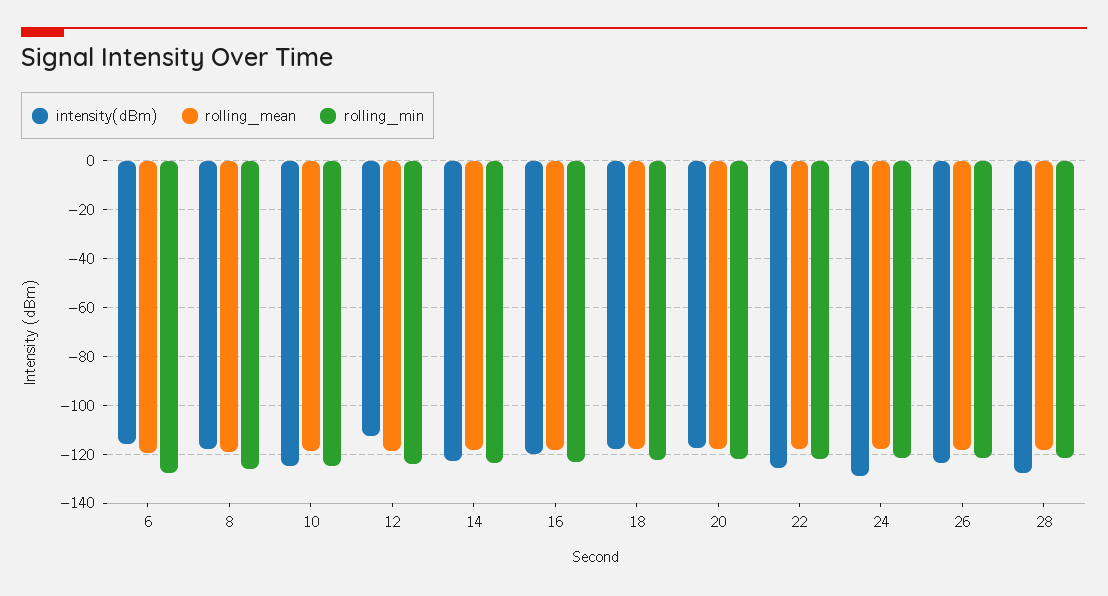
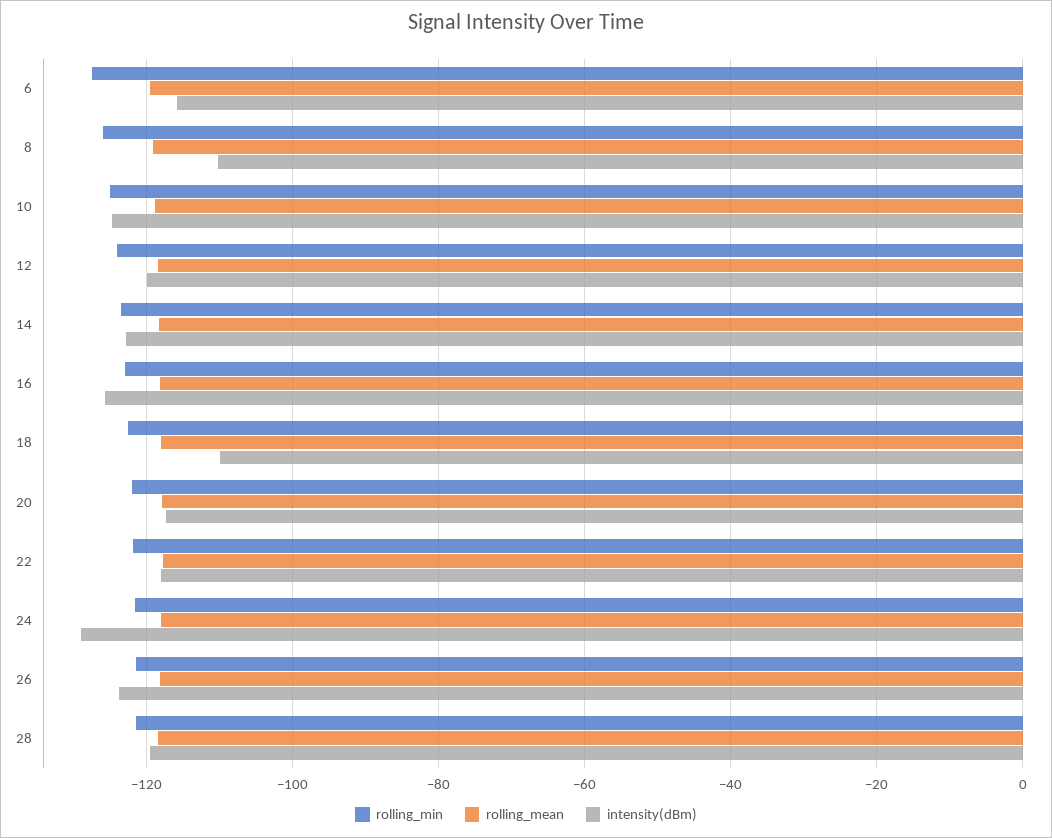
  {
    "intensity(dBm)": {
      "6": -116,
-     "8": -117.5,
+     "8": -110,
      "10": -124,
-     "12": -112.5,
+     "12": -120,
      "14": -122,
-     "16": -120,
+     "16": -126,
-     "18": -117.5,
+     "18": -110,
      "20": -118,
-     "22": -125,
+     "22": -118,
      "24": -130,
      "26": -124,
-     "28": -127.5
+     "28": -120
    },
    "rolling_mean": {
      "6": -120,
      "8": -120,
      "10": -118,
      "12": -118,
      "14": -118,
      "16": -118,
      "18": -118,
      "20": -118,
      "22": -118,
      "24": -118,
      "26": -118,
      "28": -118
    },
    "rolling_min": {
      "6": -128,
      "8": -126,
      "10": -126,
      "12": -124,
      "14": -124,
      "16": -124,
      "18": -122,
      "20": -122,
      "22": -122,
      "24": -122,
      "26": -122,
      "28": -122
    }
  }

